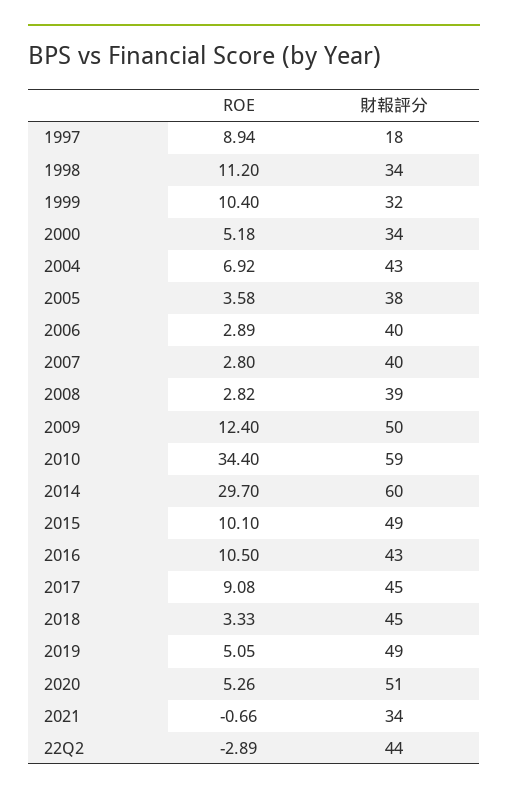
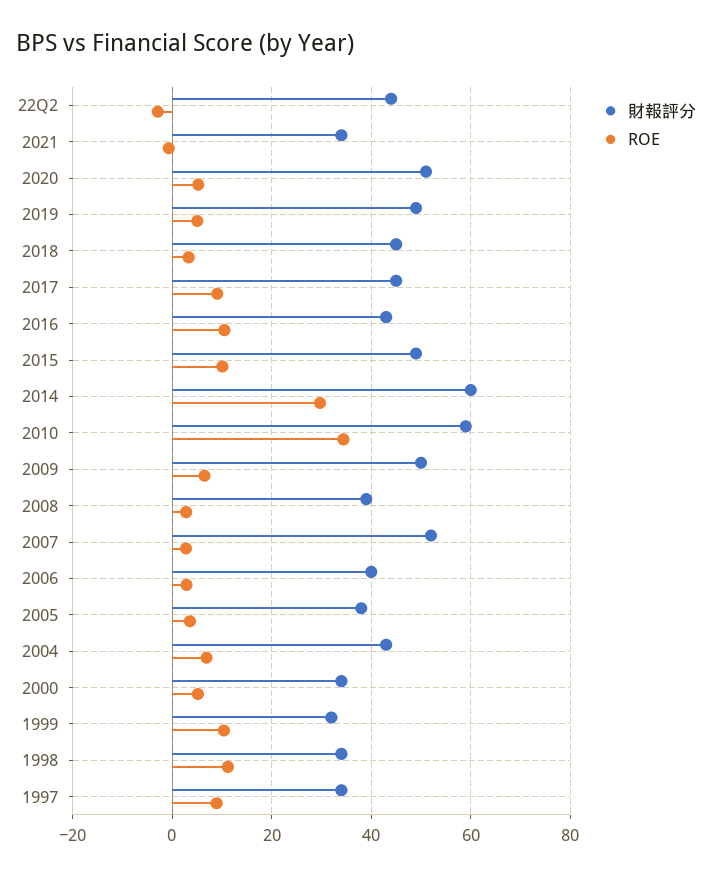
  {
    "ROE": {
      "1997": 8.94,
      "1998": 11.2,
      "1999": 10.4,
      "2000": 5.18,
      "2004": 6.92,
      "2005": 3.58,
      "2006": 2.89,
      "2007": 2.8,
      "2008": 2.82,
-     "2009": 12.4,
+     "2009": 6,
      "2010": 34.4,
      "2014": 29.7,
      "2015": 10.1,
      "2016": 10.5,
      "2017": 9.08,
      "2018": 3.33,
      "2019": 5.05,
      "2020": 5.26,
      "2021": -0.66,
      "22Q2": -2.89
    },
    "財報評分": {
-     "1997": 18,
+     "1997": 34,
      "1998": 34,
      "1999": 32,
      "2000": 34,
      "2004": 43,
      "2005": 38,
      "2006": 40,
-     "2007": 40,
+     "2007": 52,
      "2008": 39,
      "2009": 50,
      "2010": 59,
      "2014": 60,
      "2015": 49,
      "2016": 43,
      "2017": 45,
      "2018": 45,
      "2019": 49,
      "2020": 51,
      "2021": 34,
      "22Q2": 44
    }
  }

